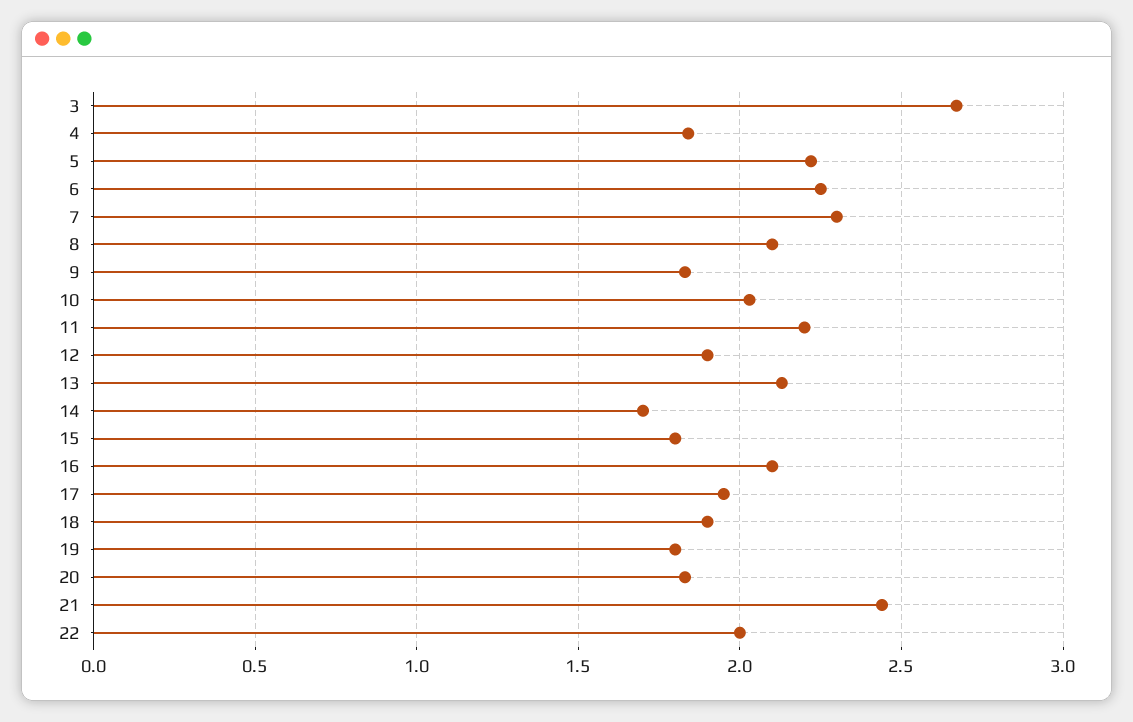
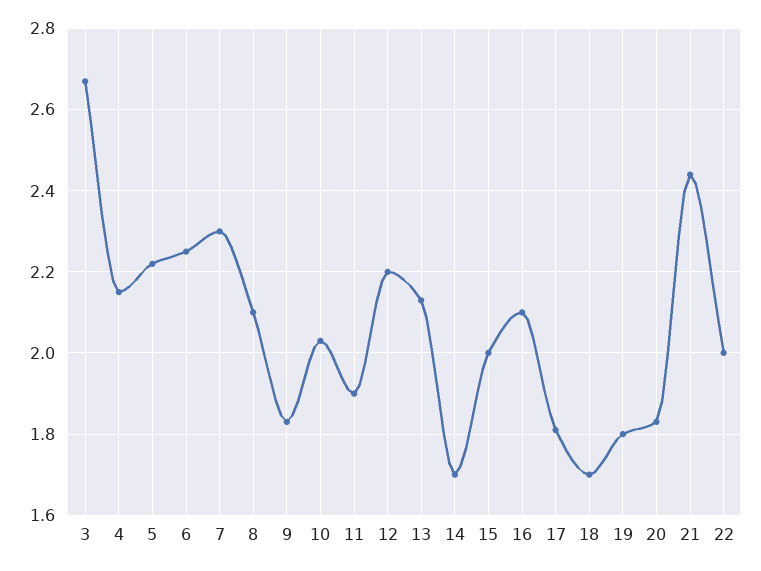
  {
    "3": 2.65,
-   "4": 1.85,
+   "4": 2.15,
    "5": 2.2,
    "6": 2.25,
    "7": 2.3,
    "8": 2.1,
    "9": 1.85,
    "10": 2.05,
-   "11": 2.2,
+   "11": 1.9,
-   "12": 1.9,
+   "12": 2.2,
    "13": 2.15,
    "14": 1.7,
-   "15": 1.8,
+   "15": 2,
    "16": 2.1,
-   "17": 1.95,
+   "17": 1.8,
-   "18": 1.9,
+   "18": 1.7,
    "19": 1.8,
    "20": 1.85,
    "21": 2.45,
    "22": 2
  }

